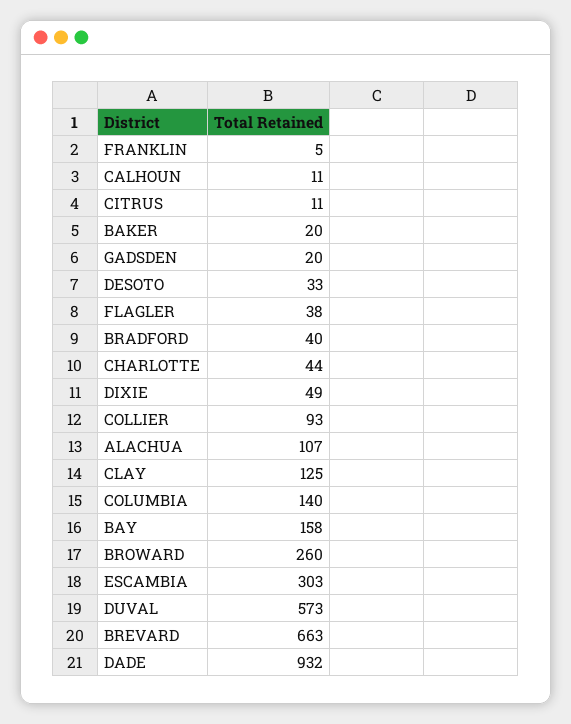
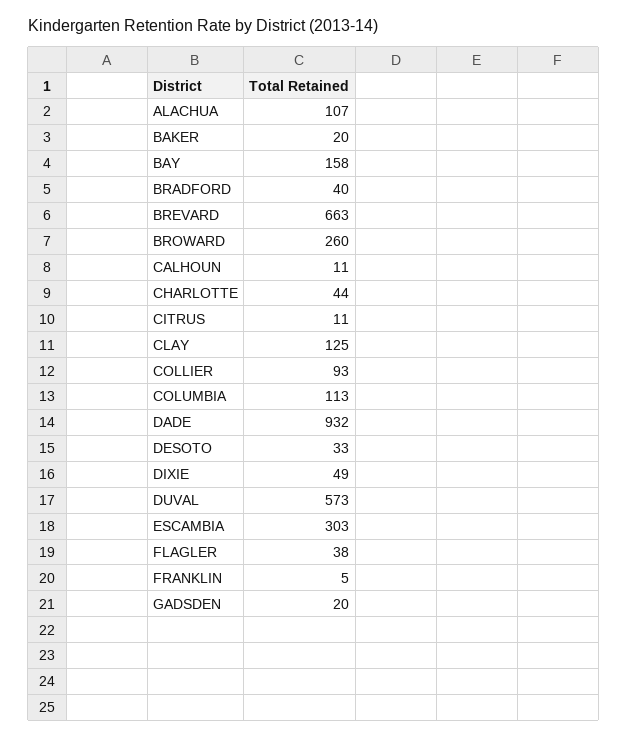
  {
    "FRANKLIN": 5,
    "CALHOUN": 11,
    "CITRUS": 11,
    "BAKER": 20,
    "GADSDEN": 20,
    "DESOTO": 33,
    "FLAGLER": 38,
    "BRADFORD": 40,
    "CHARLOTTE": 44,
    "DIXIE": 49,
    "COLLIER": 93,
    "ALACHUA": 107,
    "CLAY": 125,
-   "COLUMBIA": 140,
+   "COLUMBIA": 113,
    "BAY": 158,
    "BROWARD": 260,
    "ESCAMBIA": 303,
    "DUVAL": 573,
    "BREVARD": 663,
    "DADE": 932
  }

